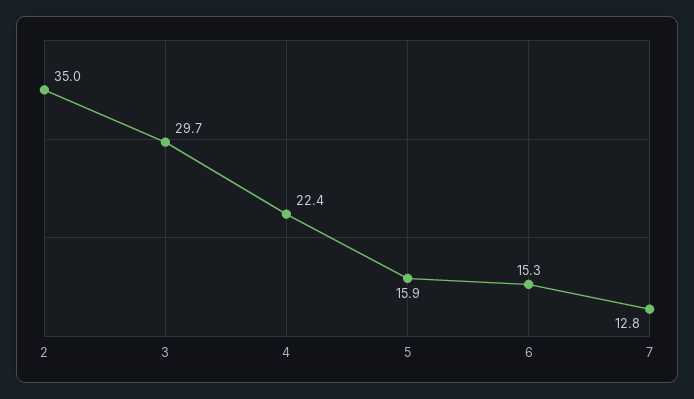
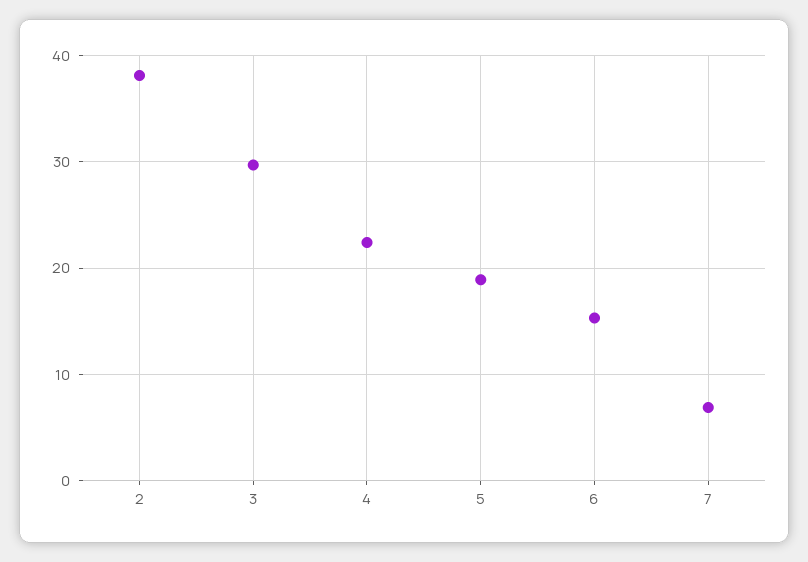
  {
-   "2": 35,
+   "2": 38,
    "3": 29.7,
    "4": 22.4,
-   "5": 15.9,
+   "5": 19,
    "6": 15.3,
-   "7": 12.8
+   "7": 7
  }

